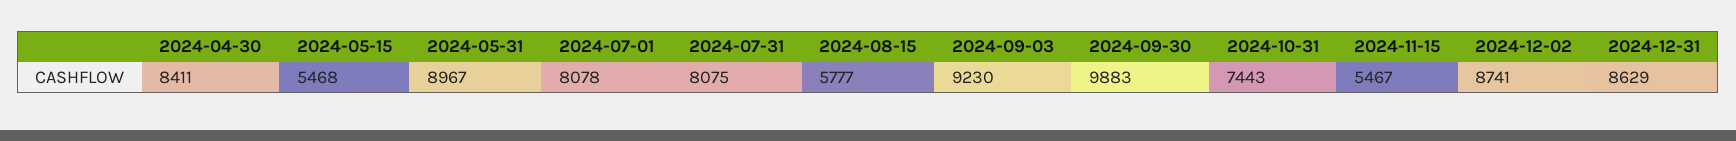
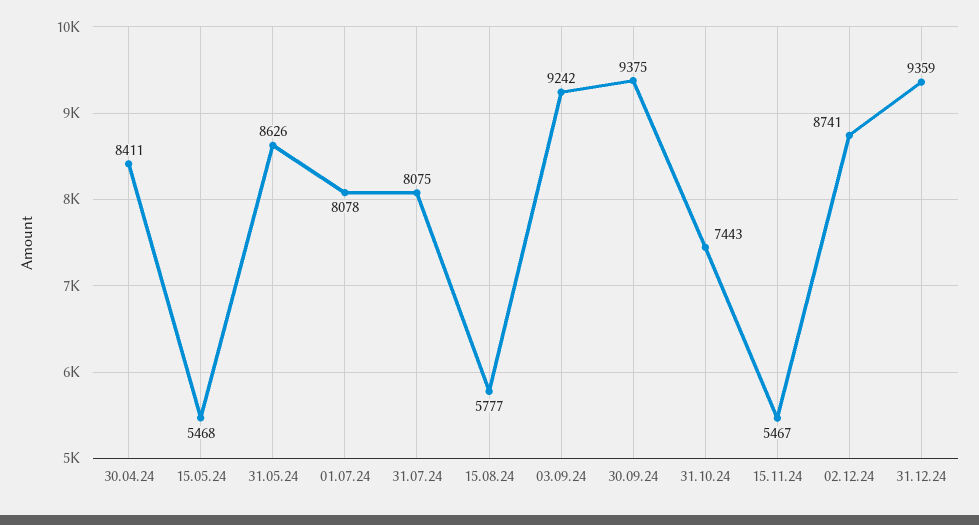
  {
    "2024-04-30": 8411,
    "2024-05-15": 5468,
-   "2024-05-31": 8967,
+   "2024-05-31": 8626,
    "2024-07-01": 8078,
    "2024-07-31": 8075,
    "2024-08-15": 5777,
-   "2024-09-03": 9230,
+   "2024-09-03": 9242,
-   "2024-09-30": 9883,
+   "2024-09-30": 9375,
    "2024-10-31": 7443,
    "2024-11-15": 5467,
    "2024-12-02": 8741,
-   "2024-12-31": 8629
+   "2024-12-31": 9359
  }

